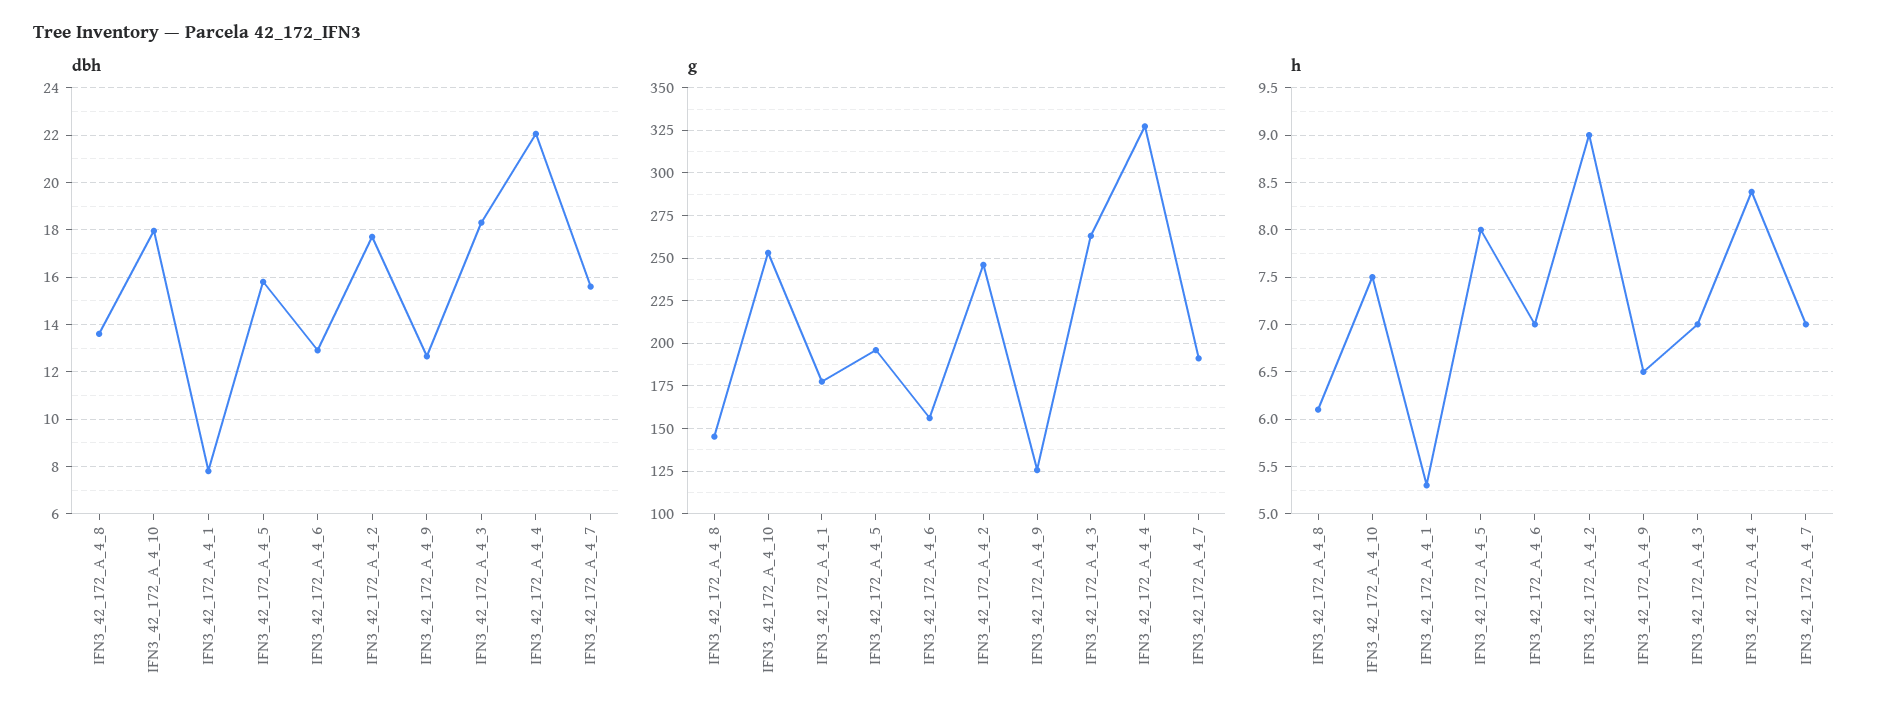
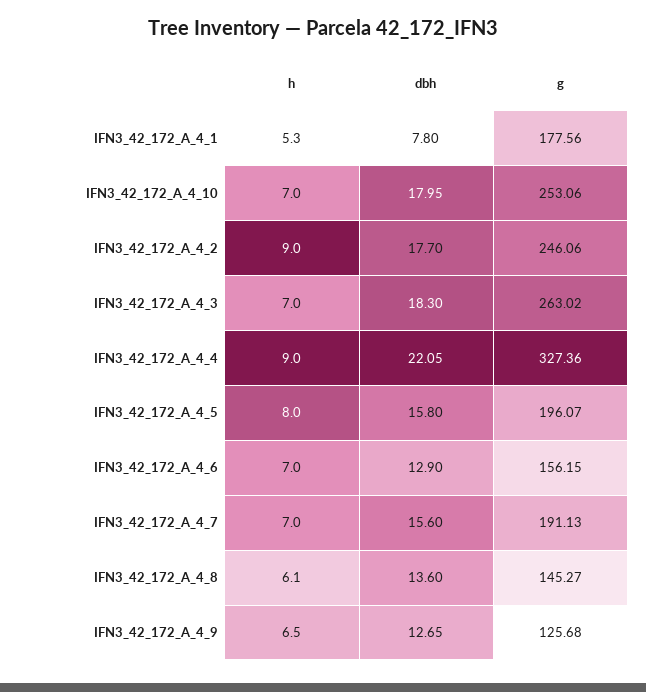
  {
    "dbh": {
      "IFN3_42_172_A_4_8": 13.6,
      "IFN3_42_172_A_4_10": 17.95,
      "IFN3_42_172_A_4_1": 7.8,
      "IFN3_42_172_A_4_5": 15.8,
      "IFN3_42_172_A_4_6": 12.9,
      "IFN3_42_172_A_4_2": 17.7,
      "IFN3_42_172_A_4_9": 12.65,
      "IFN3_42_172_A_4_3": 18.3,
      "IFN3_42_172_A_4_4": 22.05,
      "IFN3_42_172_A_4_7": 15.6
    },
    "g": {
      "IFN3_42_172_A_4_8": 145.27,
      "IFN3_42_172_A_4_10": 253.06,
      "IFN3_42_172_A_4_1": 177.56,
      "IFN3_42_172_A_4_5": 196.07,
      "IFN3_42_172_A_4_6": 156.15,
      "IFN3_42_172_A_4_2": 246.06,
      "IFN3_42_172_A_4_9": 125.68,
      "IFN3_42_172_A_4_3": 263.02,
      "IFN3_42_172_A_4_4": 327.36,
      "IFN3_42_172_A_4_7": 191.13
    },
    "h": {
      "IFN3_42_172_A_4_8": 6.1,
-     "IFN3_42_172_A_4_10": 7.5,
+     "IFN3_42_172_A_4_10": 7,
      "IFN3_42_172_A_4_1": 5.3,
      "IFN3_42_172_A_4_5": 8,
      "IFN3_42_172_A_4_6": 7,
      "IFN3_42_172_A_4_2": 9,
      "IFN3_42_172_A_4_9": 6.5,
      "IFN3_42_172_A_4_3": 7,
-     "IFN3_42_172_A_4_4": 8.4,
+     "IFN3_42_172_A_4_4": 9,
      "IFN3_42_172_A_4_7": 7
    }
  }

